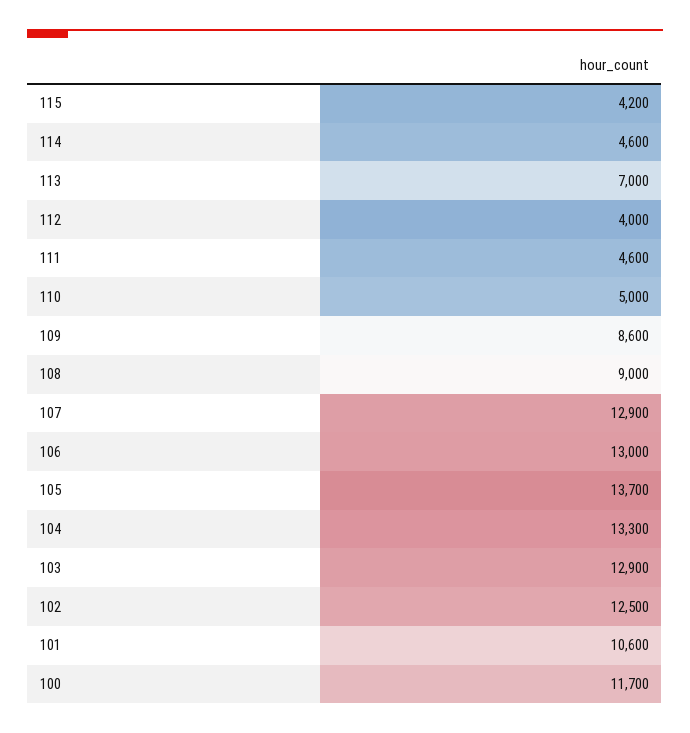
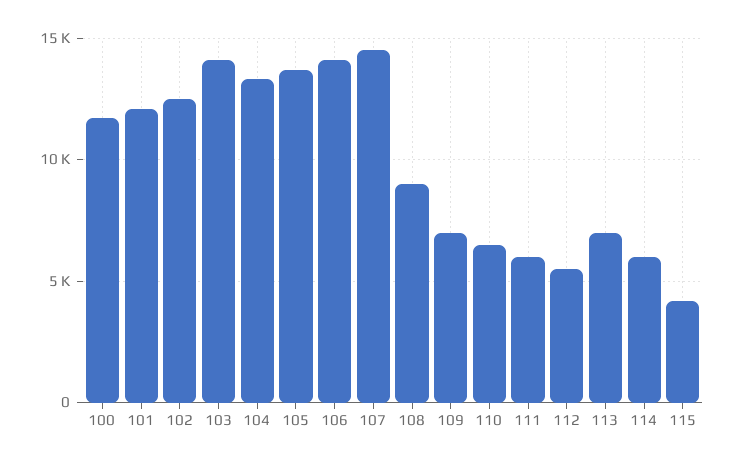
  {
    "115": 4200,
-   "114": 4600,
+   "114": 6000,
    "113": 7000,
-   "112": 4000,
+   "112": 5500,
-   "111": 4600,
+   "111": 6000,
-   "110": 5000,
+   "110": 6500,
-   "109": 8600,
+   "109": 7000,
    "108": 9000,
-   "107": 12900,
+   "107": 14500,
-   "106": 13000,
+   "106": 14000,
    "105": 13700,
    "104": 13300,
-   "103": 12900,
+   "103": 14000,
    "102": 12500,
-   "101": 10600,
+   "101": 12000,
    "100": 11700
  }

